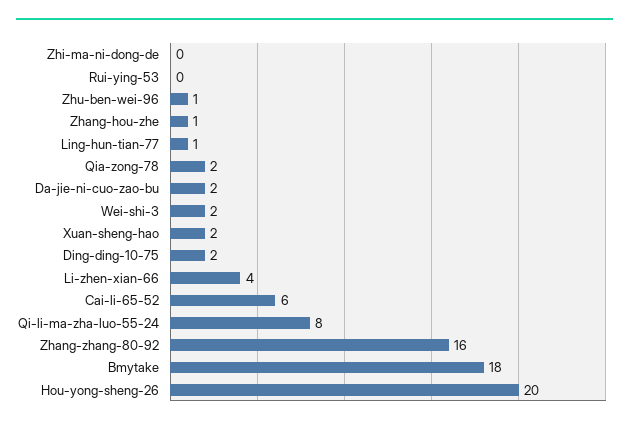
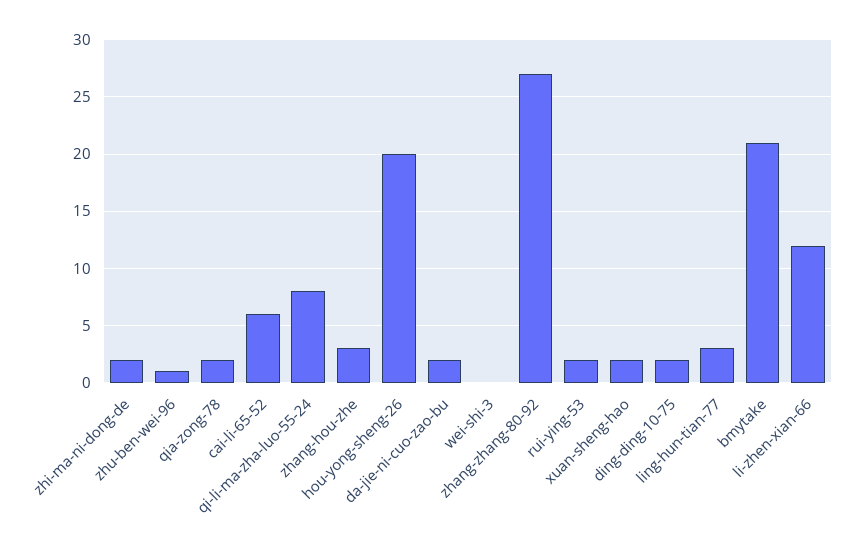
  {
-   "Zhi-ma-ni-dong-de": 0,
+   "Zhi-ma-ni-dong-de": 2,
-   "Rui-ying-53": 0,
+   "Rui-ying-53": 2,
    "Zhu-ben-wei-96": 1,
-   "Zhang-hou-zhe": 1,
+   "Zhang-hou-zhe": 3,
-   "Ling-hun-tian-77": 1,
+   "Ling-hun-tian-77": 3,
    "Qia-zong-78": 2,
    "Da-jie-ni-cuo-zao-bu": 2,
-   "Wei-shi-3": 2,
+   "Wei-shi-3": 0,
    "Xuan-sheng-hao": 2,
    "Ding-ding-10-75": 2,
-   "Li-zhen-xian-66": 4,
+   "Li-zhen-xian-66": 12,
    "Cai-li-65-52": 6,
    "Qi-li-ma-zha-luo-55-24": 8,
-   "Zhang-zhang-80-92": 16,
+   "Zhang-zhang-80-92": 27,
-   "Bmytake": 18,
+   "Bmytake": 21,
    "Hou-yong-sheng-26": 20
  }

